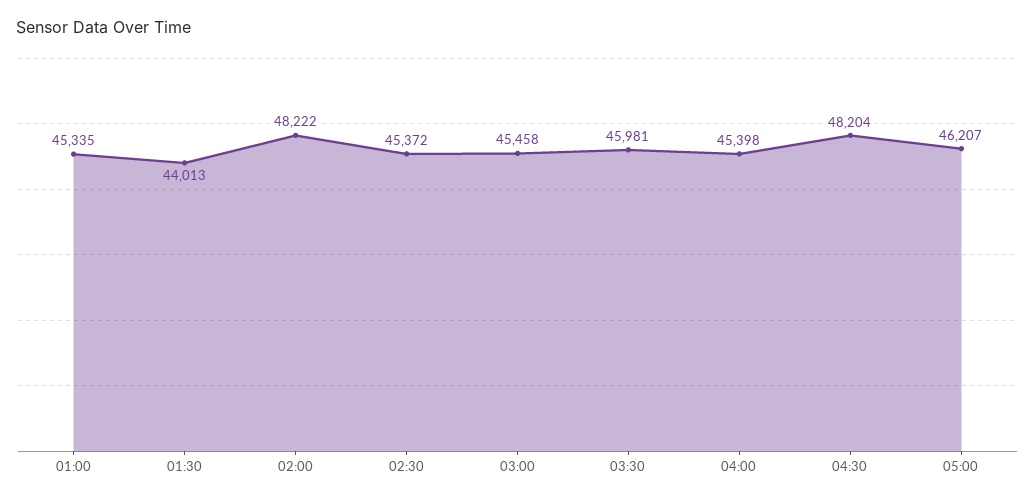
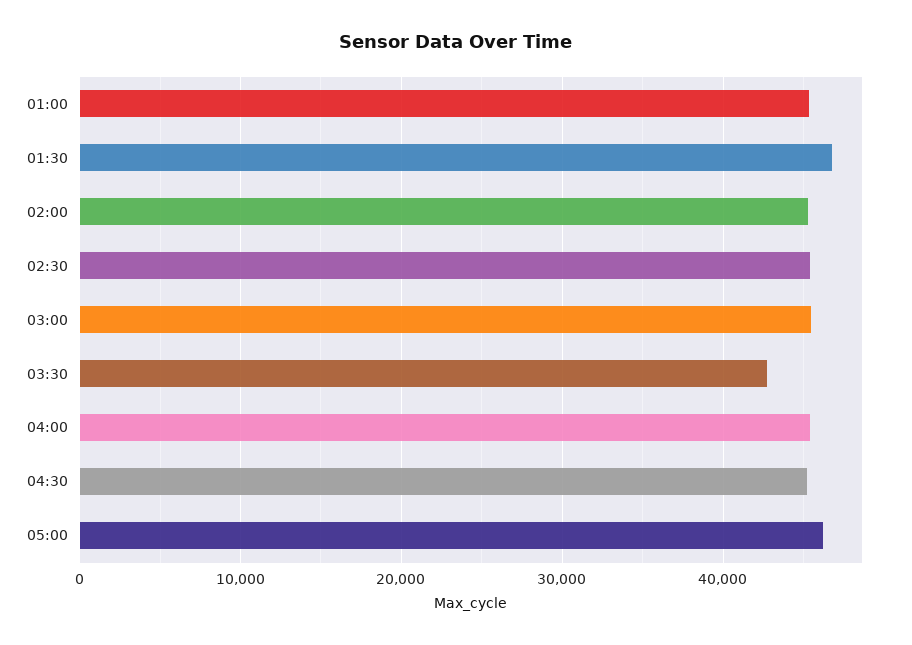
  {
    "01:00": 45335,
-   "01:30": 44013,
+   "01:30": 47000,
-   "02:00": 48222,
+   "02:00": 45000,
    "02:30": 45372,
    "03:00": 45458,
-   "03:30": 45981,
+   "03:30": 43000,
    "04:00": 45398,
-   "04:30": 48204,
+   "04:30": 45000,
    "05:00": 46207
  }

